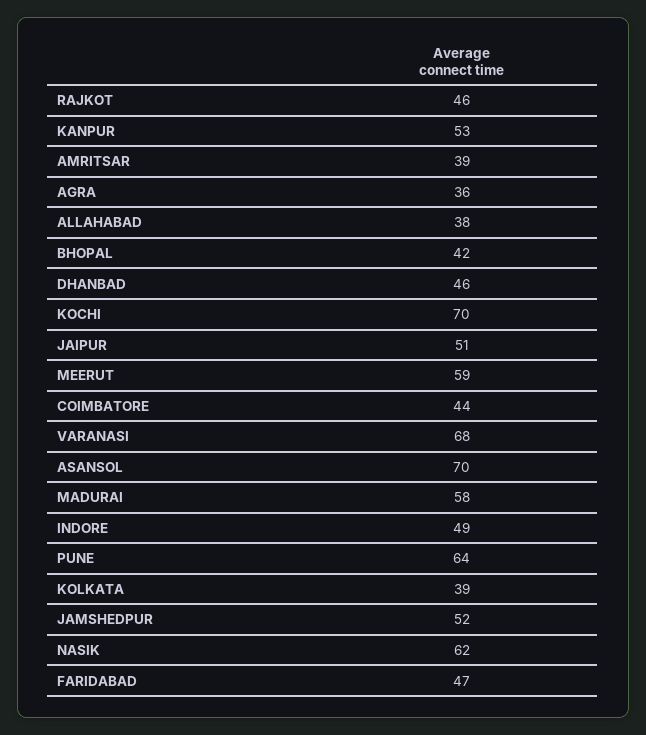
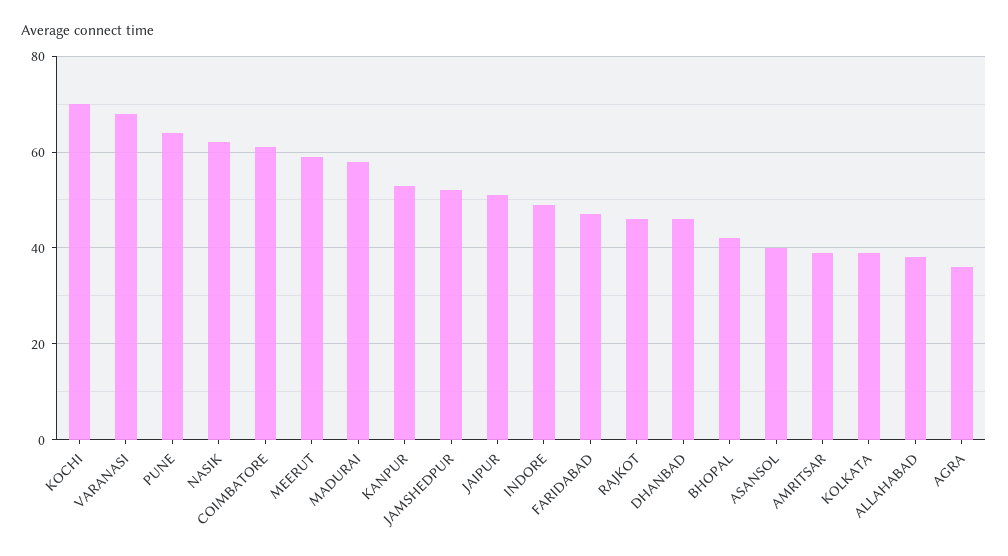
  {
    "RAJKOT": 46,
    "KANPUR": 53,
    "AMRITSAR": 39,
    "AGRA": 36,
    "ALLAHABAD": 38,
    "BHOPAL": 42,
    "DHANBAD": 46,
    "KOCHI": 70,
    "JAIPUR": 51,
    "MEERUT": 59,
-   "COIMBATORE": 44,
+   "COIMBATORE": 60,
    "VARANASI": 68,
-   "ASANSOL": 70,
+   "ASANSOL": 40,
    "MADURAI": 58,
    "INDORE": 49,
    "PUNE": 64,
    "KOLKATA": 39,
    "JAMSHEDPUR": 52,
    "NASIK": 62,
    "FARIDABAD": 47
  }

